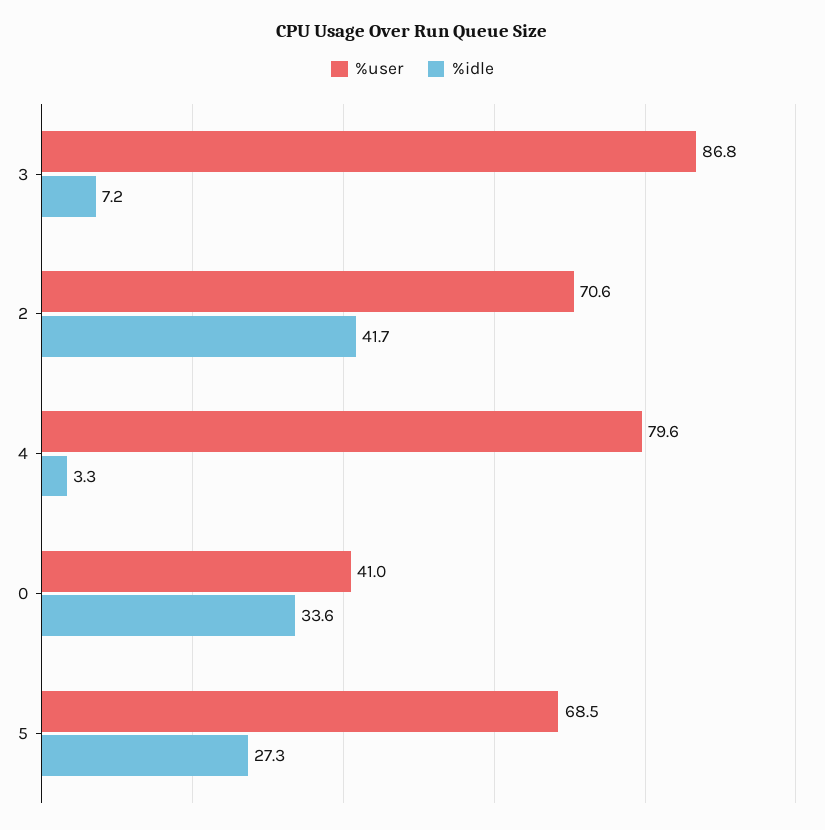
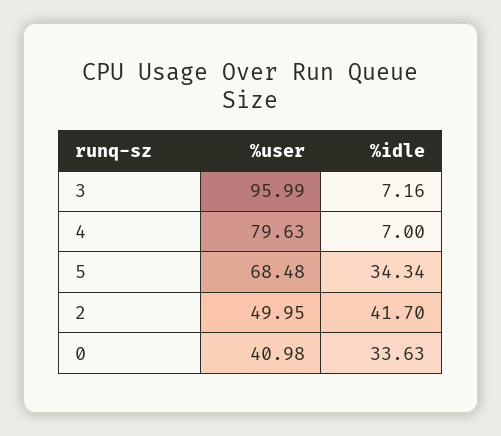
  {
    "%user": {
-     "3": 86.8,
+     "3": 95.99,
-     "2": 70.6,
+     "2": 49.95,
      "4": 79.63,
      "0": 40.98,
      "5": 68.48
    },
    "%idle": {
      "3": 7.16,
      "2": 41.7,
-     "4": 3.3,
+     "4": 7,
      "0": 33.63,
-     "5": 27.3
+     "5": 34.34
    }
  }

